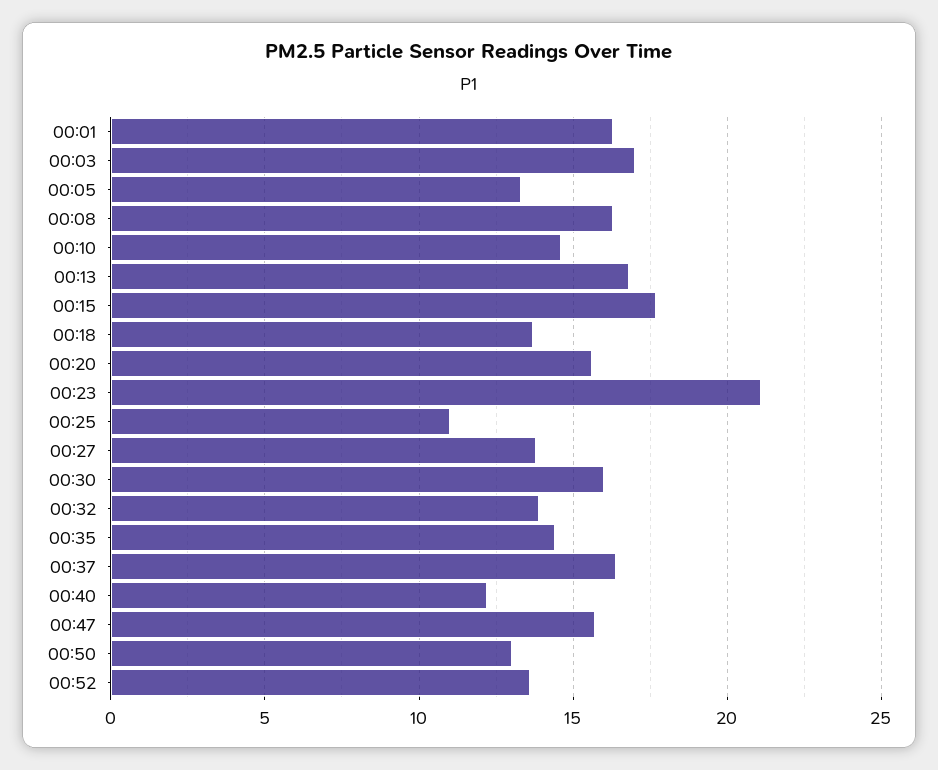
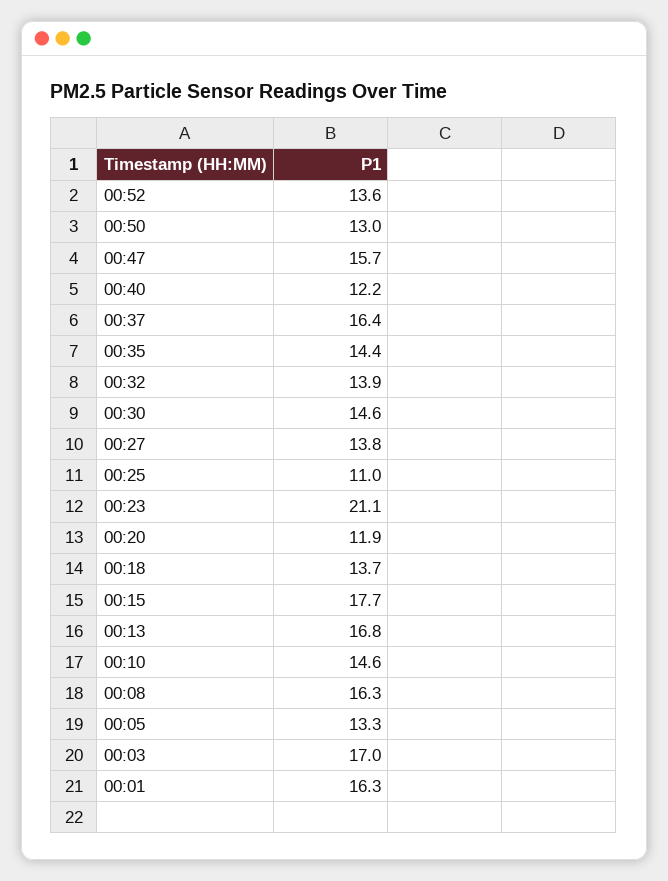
  {
    "00:01": 16.3,
    "00:03": 17,
    "00:05": 13.3,
    "00:08": 16.3,
    "00:10": 14.6,
    "00:13": 16.8,
    "00:15": 17.7,
    "00:18": 13.7,
-   "00:20": 15.5,
+   "00:20": 11.9,
    "00:23": 21.1,
    "00:25": 11,
    "00:27": 13.8,
-   "00:30": 16,
+   "00:30": 14.6,
    "00:32": 13.9,
    "00:35": 14.4,
    "00:37": 16.4,
    "00:40": 12.2,
    "00:47": 15.7,
    "00:50": 13,
    "00:52": 13.6
  }

